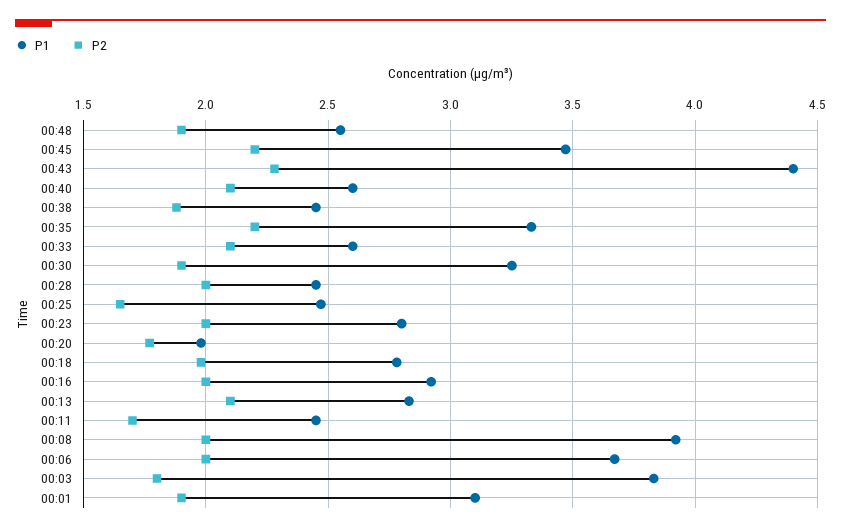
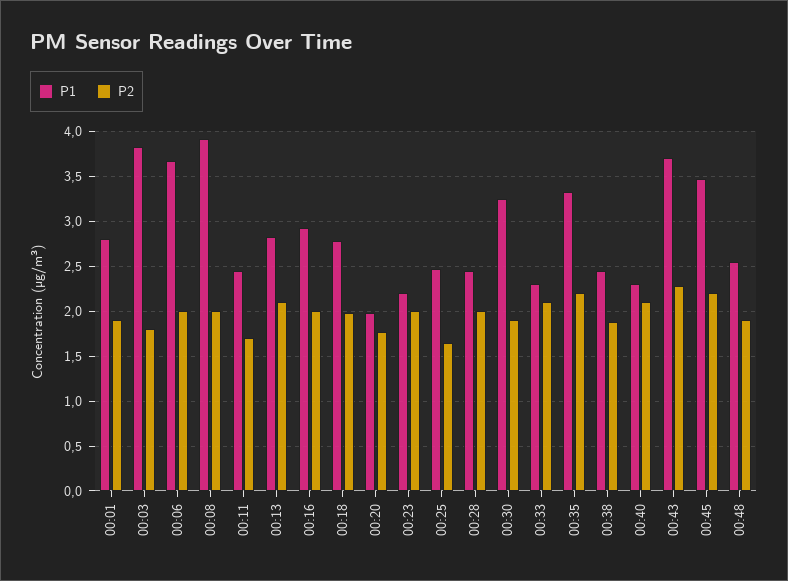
  {
    "P1": {
      "00:48": 2.55,
      "00:45": 3.45,
-     "00:43": 4.4,
+     "00:43": 3.7,
-     "00:40": 2.6,
+     "00:40": 2.3,
      "00:38": 2.45,
      "00:35": 3.35,
-     "00:33": 2.6,
+     "00:33": 2.3,
      "00:30": 3.25,
      "00:28": 2.45,
      "00:25": 2.45,
-     "00:23": 2.8,
+     "00:23": 2.2,
      "00:20": 2,
      "00:18": 2.8,
      "00:16": 2.9,
      "00:13": 2.85,
      "00:11": 2.45,
      "00:08": 3.9,
      "00:06": 3.65,
      "00:03": 3.85,
-     "00:01": 3.1
+     "00:01": 2.8
    },
    "P2": {
      "00:48": 1.9,
      "00:45": 2.2,
      "00:43": 2.3,
      "00:40": 2.1,
      "00:38": 1.9,
      "00:35": 2.2,
      "00:33": 2.1,
      "00:30": 1.9,
      "00:28": 2,
      "00:25": 1.65,
      "00:23": 2,
      "00:20": 1.75,
      "00:18": 2,
      "00:16": 2,
      "00:13": 2.1,
      "00:11": 1.7,
      "00:08": 2,
      "00:06": 2,
      "00:03": 1.8,
      "00:01": 1.9
    }
  }

